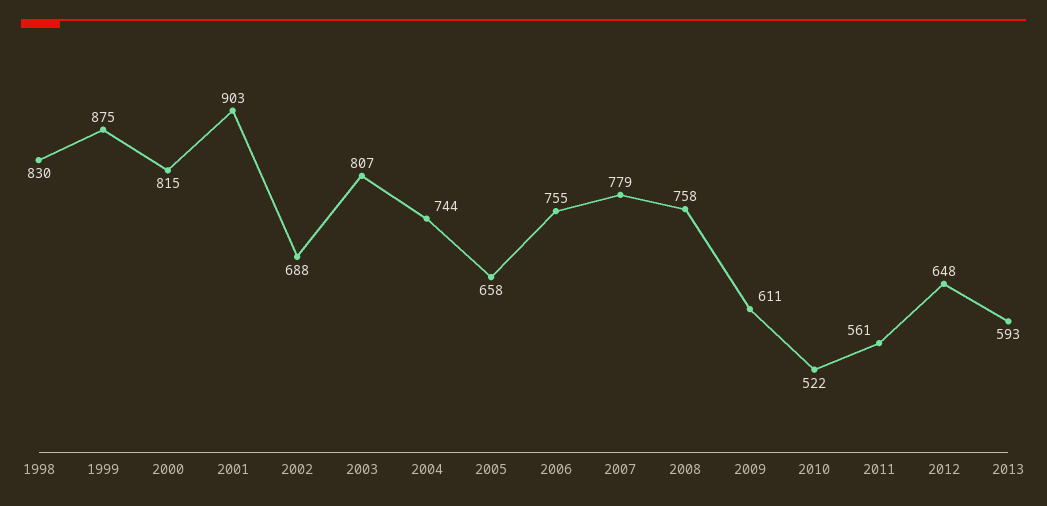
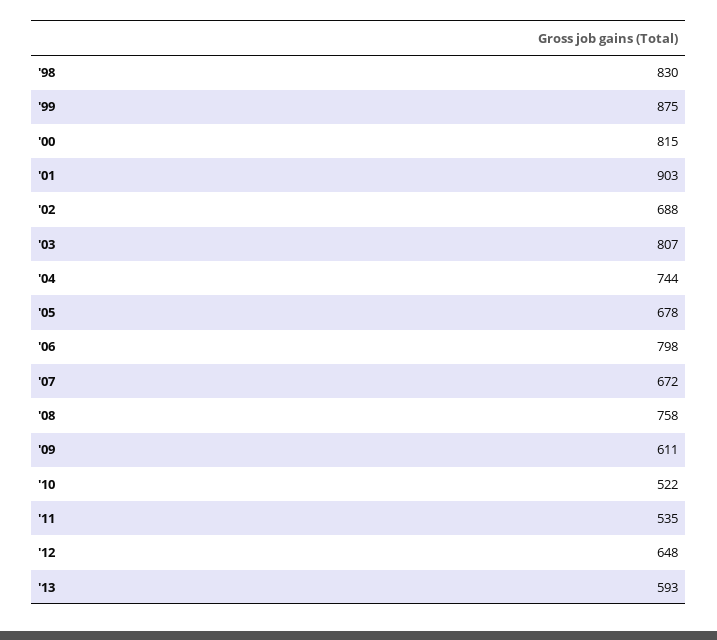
  {
    "1998": 830,
    "1999": 875,
    "2000": 815,
    "2001": 903,
    "2002": 688,
    "2003": 807,
    "2004": 744,
-   "2005": 658,
+   "2005": 678,
-   "2006": 755,
+   "2006": 798,
-   "2007": 779,
+   "2007": 672,
    "2008": 758,
    "2009": 611,
    "2010": 522,
-   "2011": 561,
+   "2011": 535,
    "2012": 648,
    "2013": 593
  }

